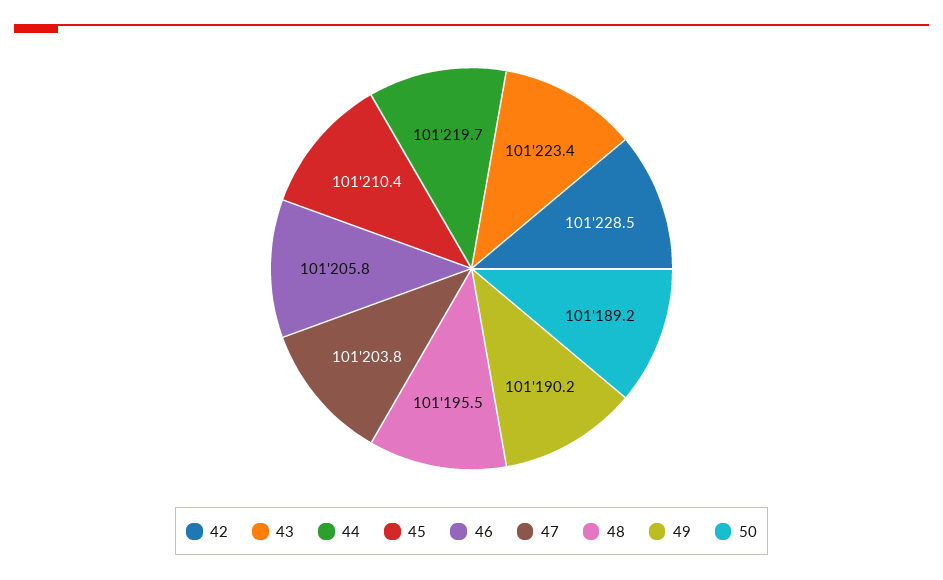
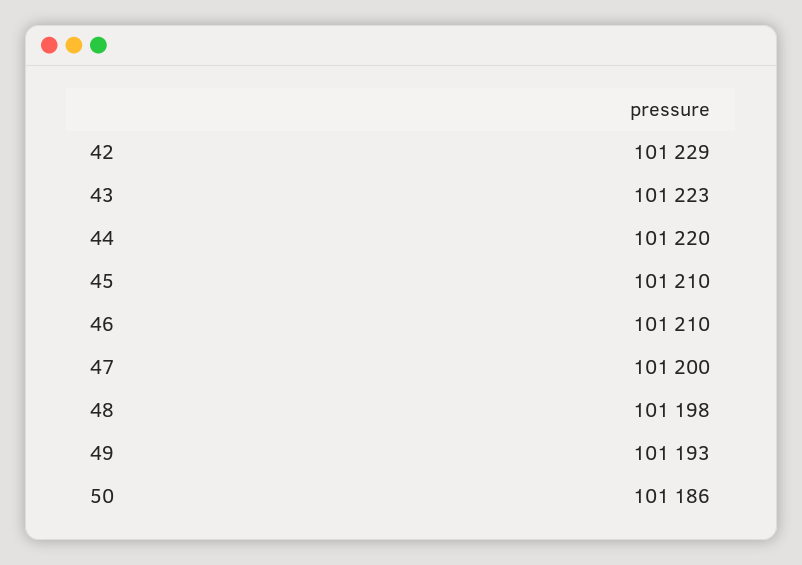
  {
    "42": 101228.5,
    "43": 101223.4,
    "44": 101219.7,
    "45": 101210.4,
-   "46": 101205.8,
+   "46": 101210,
-   "47": 101203.8,
+   "47": 101200,
-   "48": 101195.5,
+   "48": 101198,
-   "49": 101190.2,
+   "49": 101193,
-   "50": 101189.2
+   "50": 101186
  }

